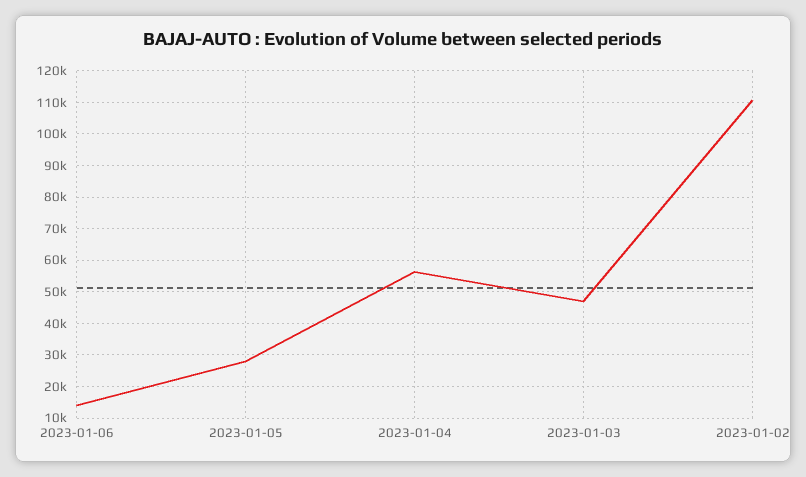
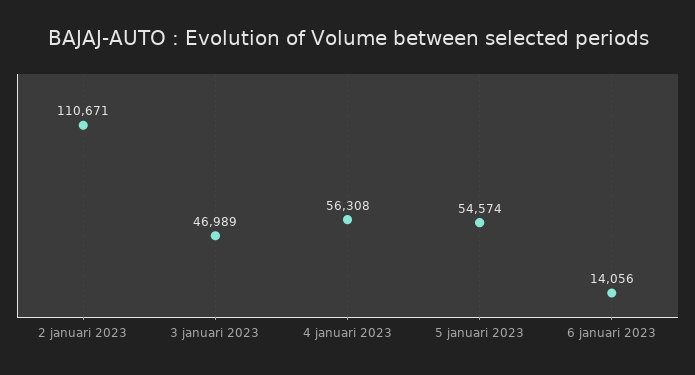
  {
    "2023-01-06": 14056,
-   "2023-01-05": 28000,
+   "2023-01-05": 54574,
    "2023-01-04": 56308,
    "2023-01-03": 46989,
    "2023-01-02": 110671
  }

